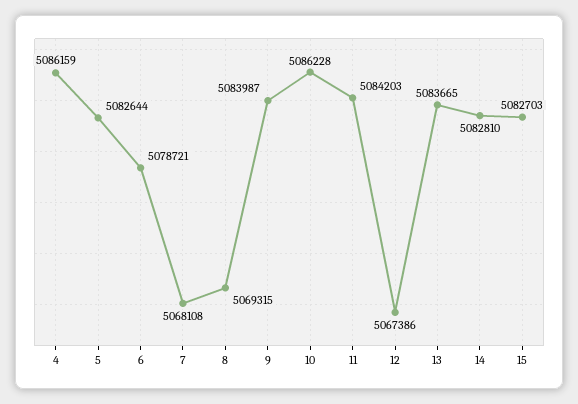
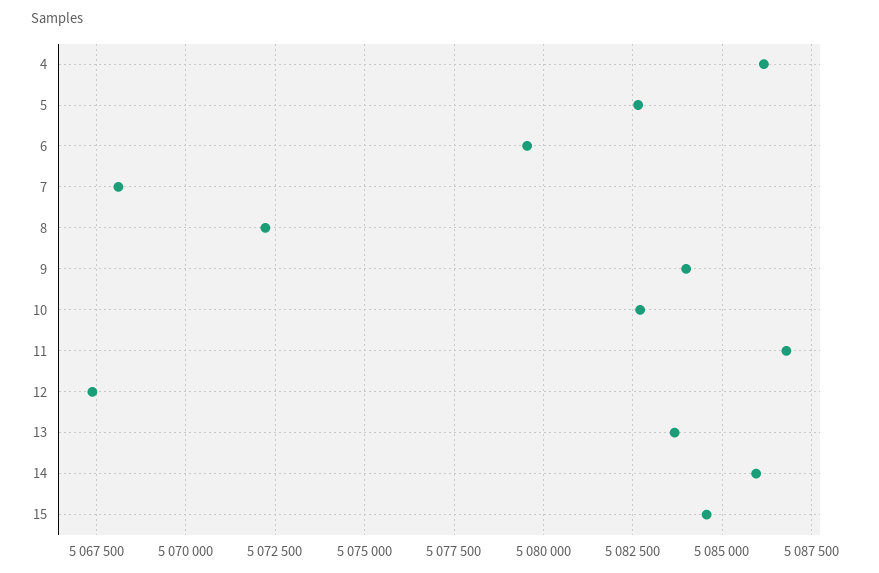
  {
    "4": 5086159,
    "5": 5082644,
-   "6": 5078721,
+   "6": 5079500,
    "7": 5068108,
-   "8": 5069315,
+   "8": 5072250,
    "9": 5083987,
-   "10": 5086228,
+   "10": 5082750,
-   "11": 5084203,
+   "11": 5086750,
    "12": 5067386,
    "13": 5083665,
-   "14": 5082810,
+   "14": 5086000,
-   "15": 5082703
+   "15": 5084500
  }

